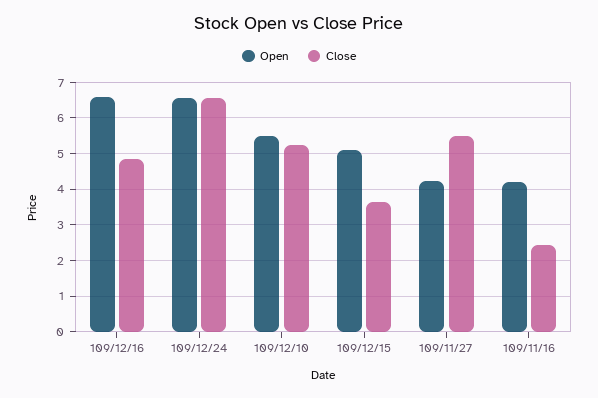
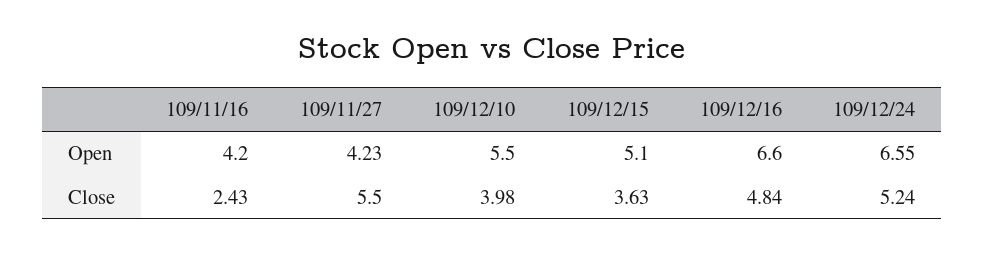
  {
    "Open": {
      "109/12/16": 6.6,
      "109/12/24": 6.55,
      "109/12/10": 5.5,
      "109/12/15": 5.1,
      "109/11/27": 4.23,
      "109/11/16": 4.2
    },
    "Close": {
      "109/12/16": 4.84,
-     "109/12/24": 6.6,
+     "109/12/24": 5.24,
-     "109/12/10": 5.2,
+     "109/12/10": 3.98,
      "109/12/15": 3.63,
      "109/11/27": 5.5,
      "109/11/16": 2.43
    }
  }

